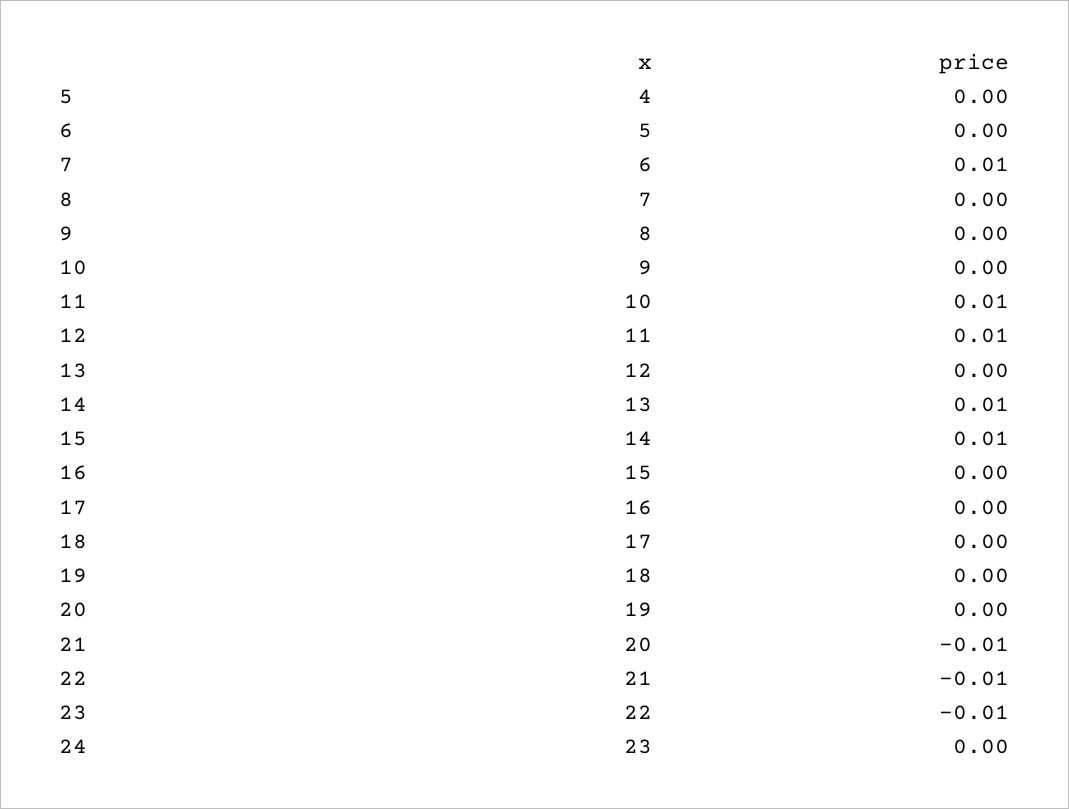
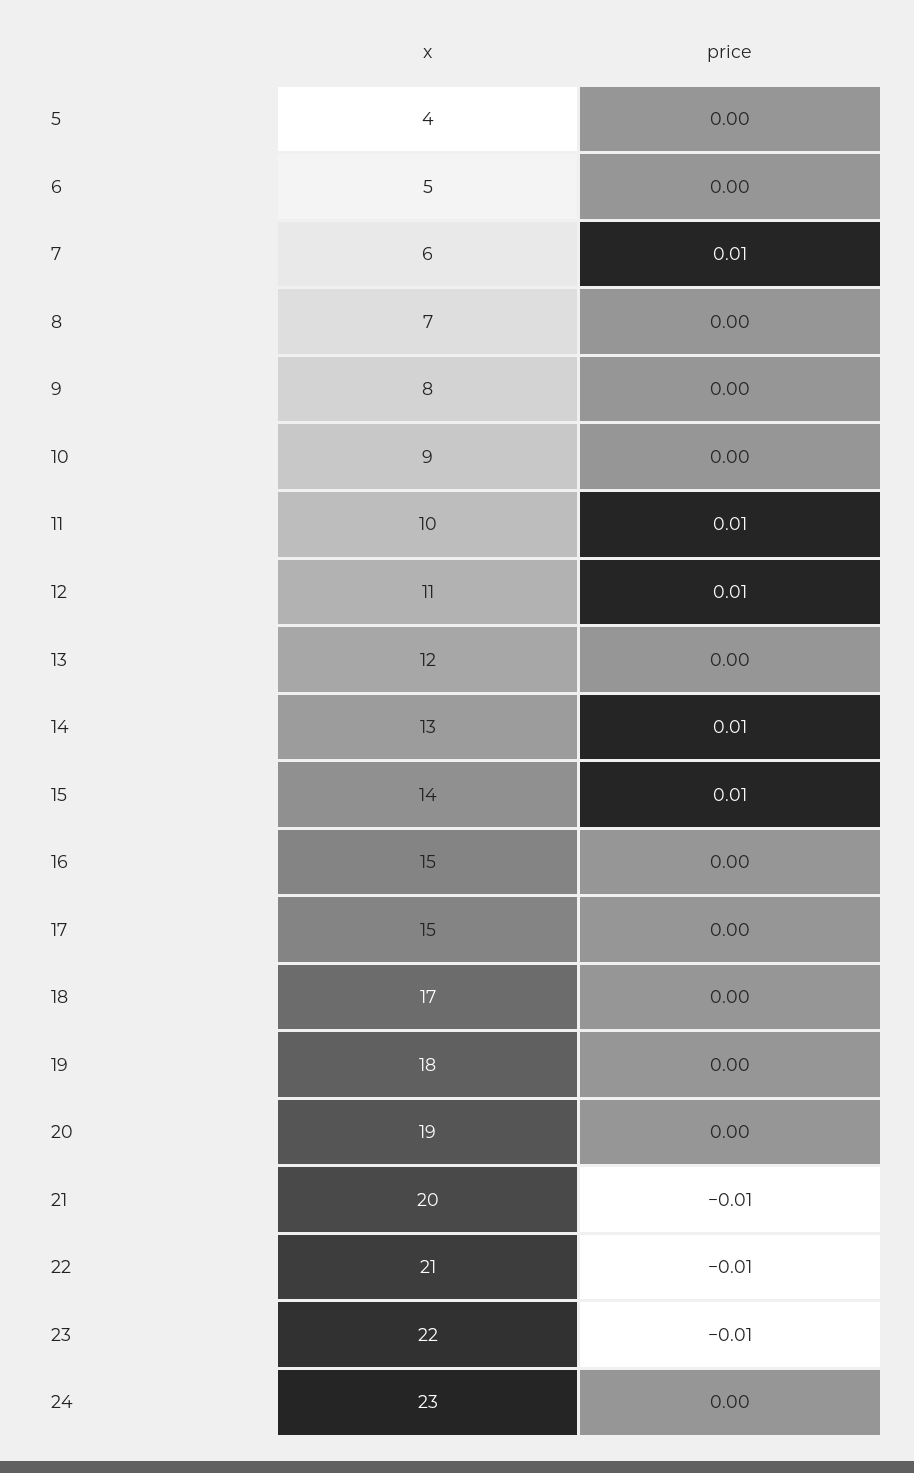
  {
    "x": {
      "5": 4,
      "6": 5,
      "7": 6,
      "8": 7,
      "9": 8,
      "10": 9,
      "11": 10,
      "12": 11,
      "13": 12,
      "14": 13,
      "15": 14,
      "16": 15,
-     "17": 16,
+     "17": 15,
      "18": 17,
      "19": 18,
      "20": 19,
      "21": 20,
      "22": 21,
      "23": 22,
      "24": 23
    },
    "price": {
      "5": 0,
      "6": 0,
      "7": 0.01,
      "8": 0,
      "9": 0,
      "10": 0,
      "11": 0.01,
      "12": 0.01,
      "13": 0,
      "14": 0.01,
      "15": 0.01,
      "16": 0,
      "17": 0,
      "18": 0,
      "19": 0,
      "20": 0,
      "21": -0.01,
      "22": -0.01,
      "23": -0.01,
      "24": 0
    }
  }

